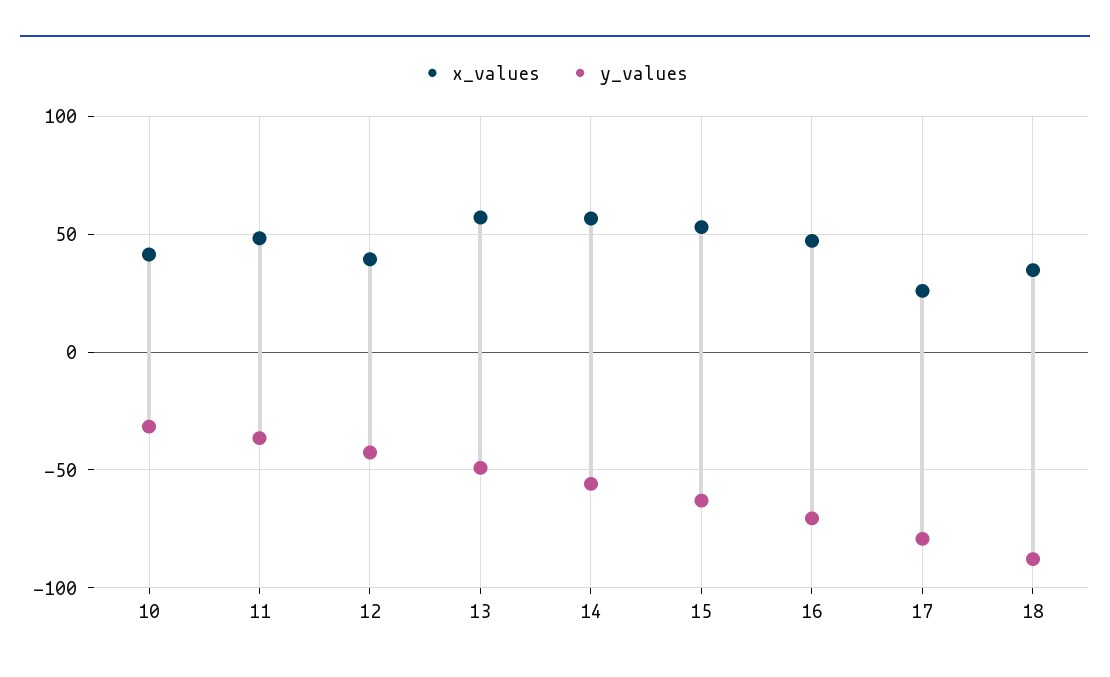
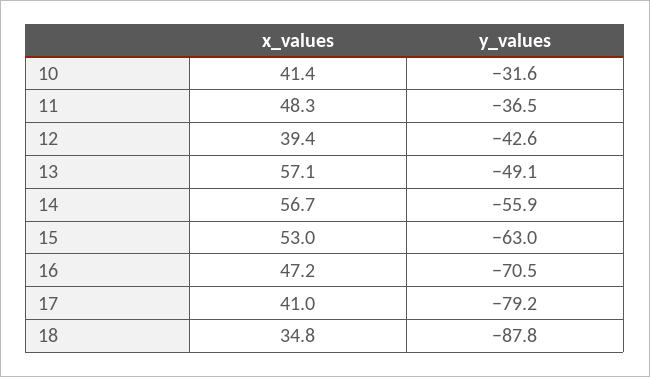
  {
    "x_values": {
      "10": 41.4,
      "11": 48.3,
      "12": 39.4,
      "13": 57.1,
      "14": 56.7,
      "15": 53,
      "16": 47.2,
-     "17": 25,
+     "17": 41,
      "18": 34.8
    },
    "y_values": {
      "10": -31.6,
      "11": -36.5,
      "12": -42.6,
      "13": -49.1,
      "14": -55.9,
      "15": -63,
      "16": -70.5,
      "17": -79.2,
      "18": -87.8
    }
  }

